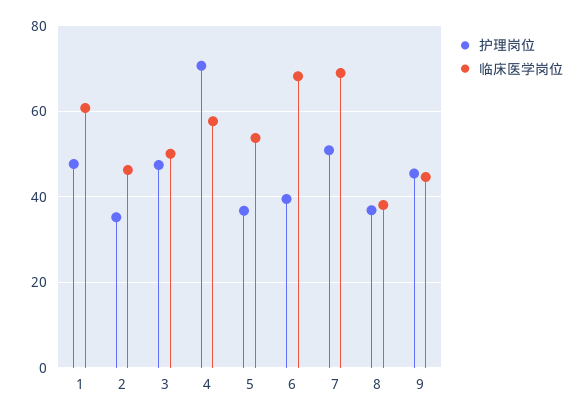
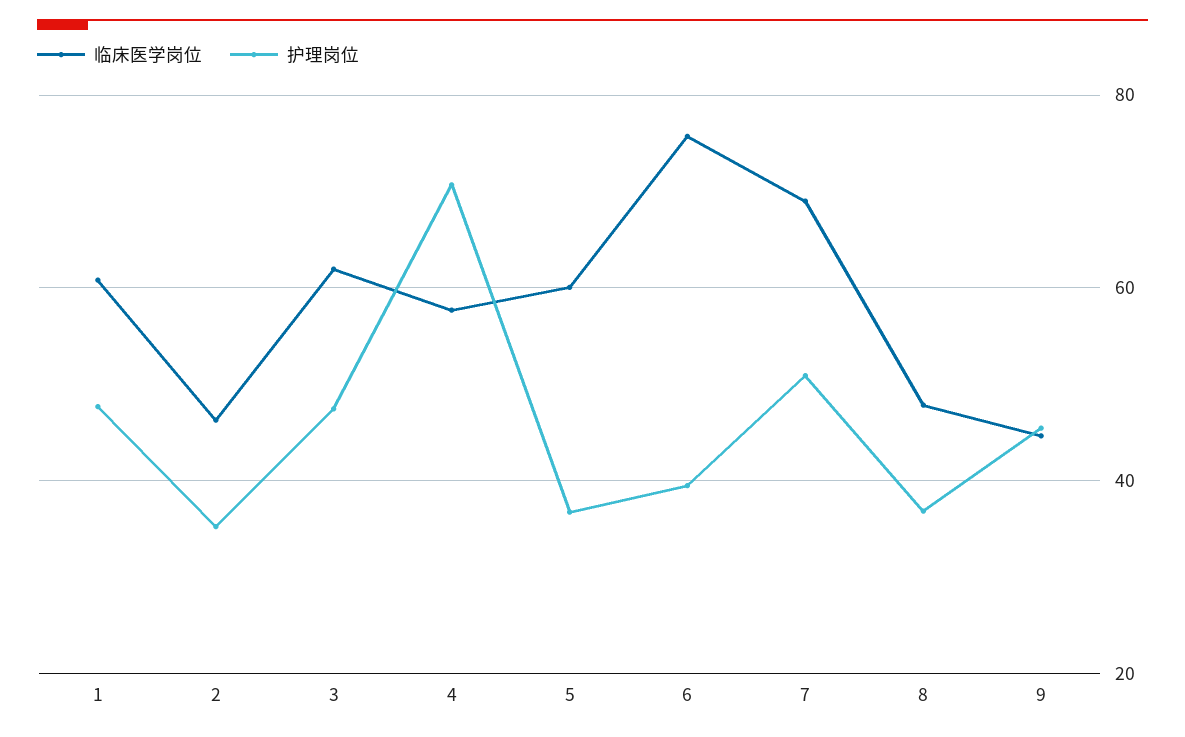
  {
    "护理岗位": {
      "1": 48,
      "2": 36,
      "3": 48,
      "4": 70,
      "5": 36,
      "6": 40,
      "7": 50,
      "8": 36,
      "9": 46
    },
    "临床医学岗位": {
      "1": 60,
      "2": 46,
-     "3": 50,
+     "3": 62,
      "4": 58,
-     "5": 54,
+     "5": 60,
-     "6": 68,
+     "6": 76,
      "7": 70,
-     "8": 38,
+     "8": 48,
      "9": 44
    }
  }

